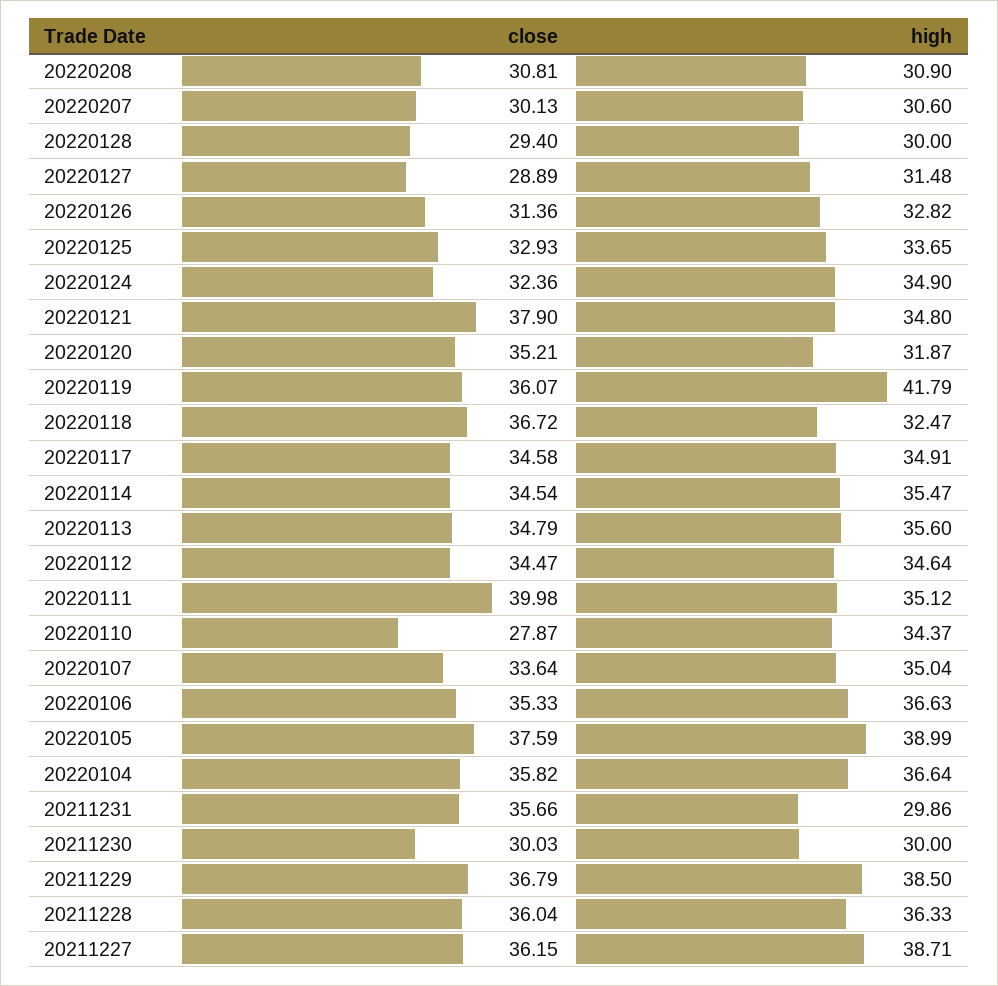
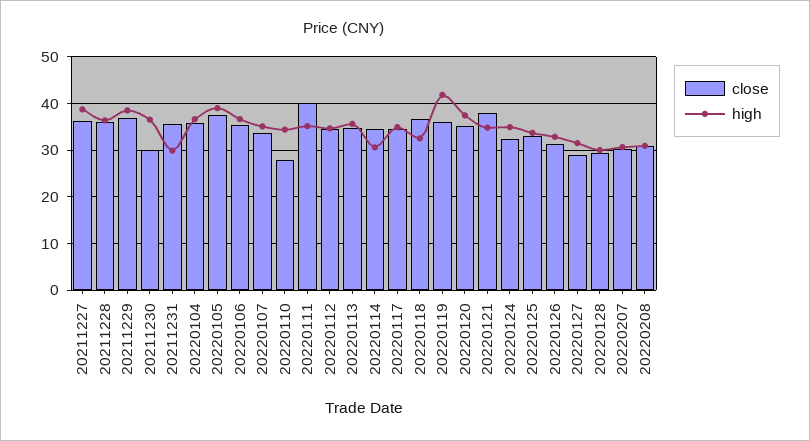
  {
    "close": {
      "20220208": 30.81,
      "20220207": 30.13,
      "20220128": 29.4,
      "20220127": 28.89,
      "20220126": 31.36,
      "20220125": 32.93,
      "20220124": 32.36,
      "20220121": 37.9,
      "20220120": 35.21,
      "20220119": 36.07,
      "20220118": 36.72,
      "20220117": 34.58,
      "20220114": 34.54,
      "20220113": 34.79,
      "20220112": 34.47,
      "20220111": 39.98,
      "20220110": 27.87,
      "20220107": 33.64,
      "20220106": 35.33,
      "20220105": 37.59,
      "20220104": 35.82,
      "20211231": 35.66,
      "20211230": 30.03,
      "20211229": 36.79,
      "20211228": 36.04,
      "20211227": 36.15
    },
    "high": {
      "20220208": 30.9,
      "20220207": 30.6,
      "20220128": 30,
      "20220127": 31.48,
      "20220126": 32.82,
      "20220125": 33.65,
      "20220124": 34.9,
      "20220121": 34.8,
-     "20220120": 31.87,
+     "20220120": 38,
      "20220119": 41.79,
      "20220118": 32.47,
      "20220117": 34.91,
-     "20220114": 35.47,
+     "20220114": 30,
      "20220113": 35.6,
      "20220112": 34.64,
      "20220111": 35.12,
      "20220110": 34.37,
      "20220107": 35.04,
      "20220106": 36.63,
      "20220105": 38.99,
      "20220104": 36.64,
      "20211231": 29.86,
-     "20211230": 30,
+     "20211230": 36,
      "20211229": 38.5,
      "20211228": 36.33,
      "20211227": 38.71
    }
  }

